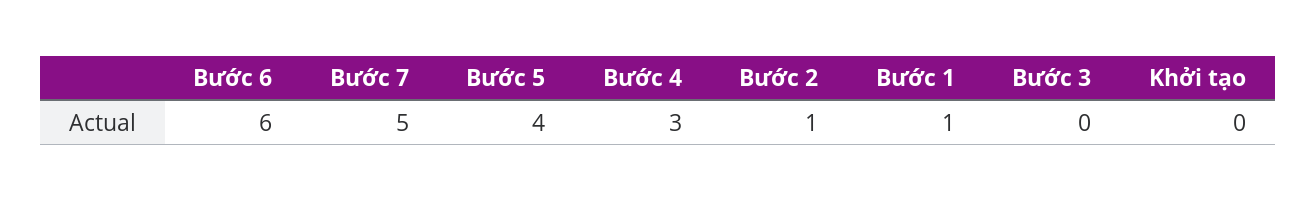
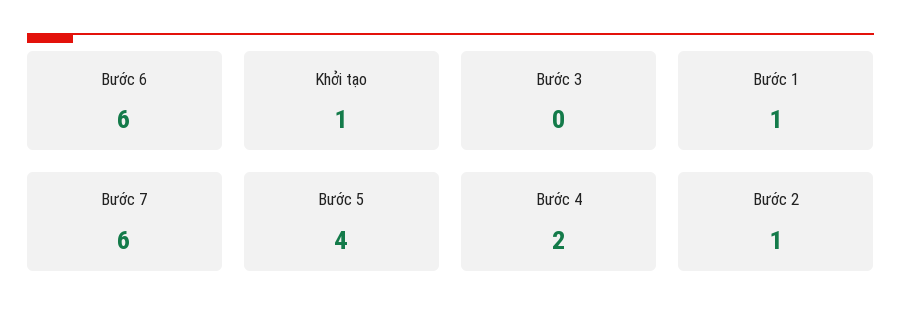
  {
    "Bước 6": 6,
-   "Bước 7": 5,
+   "Bước 7": 6,
    "Bước 5": 4,
-   "Bước 4": 3,
+   "Bước 4": 2,
    "Bước 2": 1,
    "Bước 1": 1,
    "Bước 3": 0,
-   "Khởi tạo": 0
+   "Khởi tạo": 1
  }

